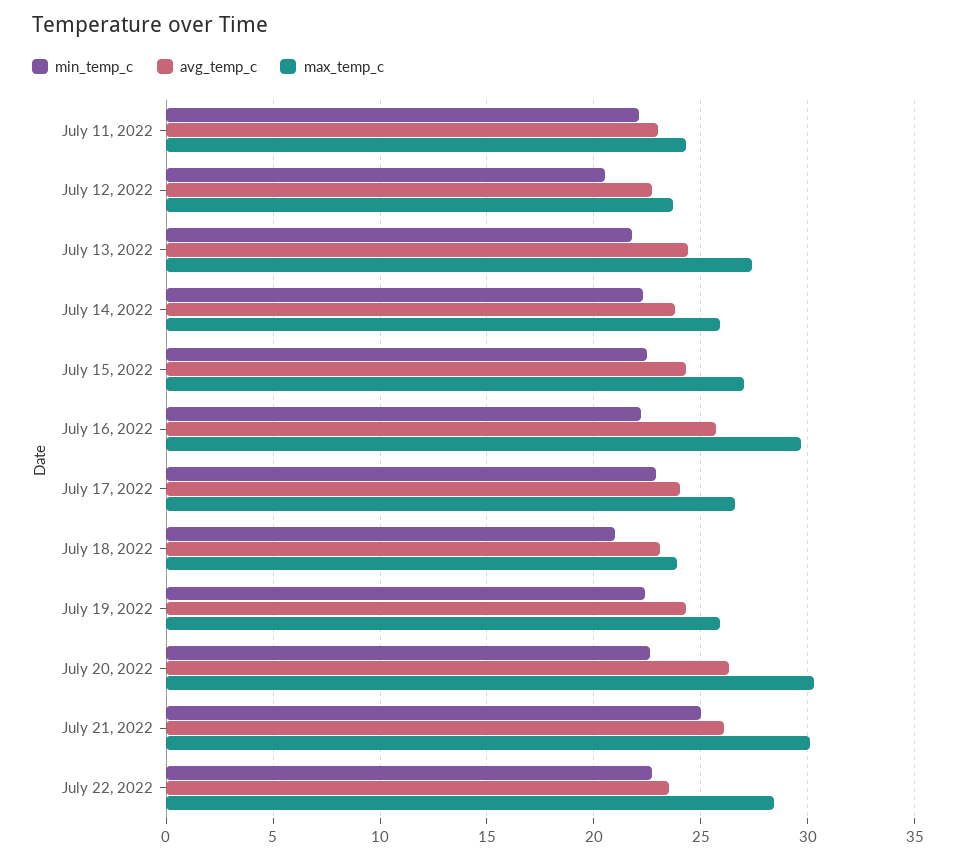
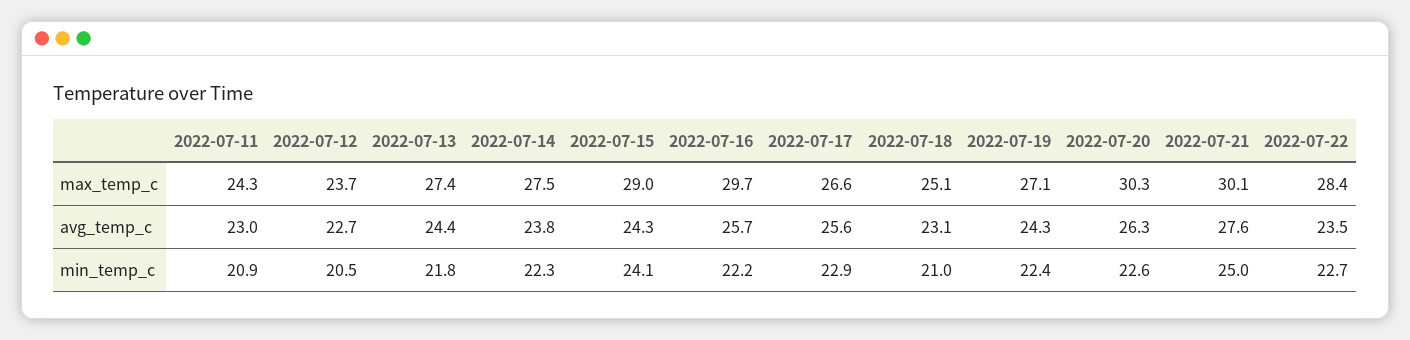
  {
    "min_temp_c": {
-     "July 11, 2022": 22,
+     "July 11, 2022": 20.9,
      "July 12, 2022": 20.5,
      "July 13, 2022": 21.8,
      "July 14, 2022": 22.3,
-     "July 15, 2022": 22.5,
+     "July 15, 2022": 24.1,
      "July 16, 2022": 22.2,
      "July 17, 2022": 22.9,
      "July 18, 2022": 21,
      "July 19, 2022": 22.4,
      "July 20, 2022": 22.6,
      "July 21, 2022": 25,
      "July 22, 2022": 22.7
    },
    "avg_temp_c": {
      "July 11, 2022": 23,
      "July 12, 2022": 22.7,
      "July 13, 2022": 24.4,
      "July 14, 2022": 23.8,
      "July 15, 2022": 24.3,
      "July 16, 2022": 25.7,
-     "July 17, 2022": 24,
+     "July 17, 2022": 25.6,
      "July 18, 2022": 23.1,
      "July 19, 2022": 24.3,
      "July 20, 2022": 26.3,
-     "July 21, 2022": 26,
+     "July 21, 2022": 27.6,
      "July 22, 2022": 23.5
    },
    "max_temp_c": {
      "July 11, 2022": 24.3,
      "July 12, 2022": 23.7,
      "July 13, 2022": 27.4,
-     "July 14, 2022": 26,
+     "July 14, 2022": 27.5,
-     "July 15, 2022": 27,
+     "July 15, 2022": 29,
      "July 16, 2022": 29.7,
      "July 17, 2022": 26.6,
-     "July 18, 2022": 24,
+     "July 18, 2022": 25.1,
-     "July 19, 2022": 26,
+     "July 19, 2022": 27.1,
      "July 20, 2022": 30.3,
      "July 21, 2022": 30.1,
      "July 22, 2022": 28.4
    }
  }

